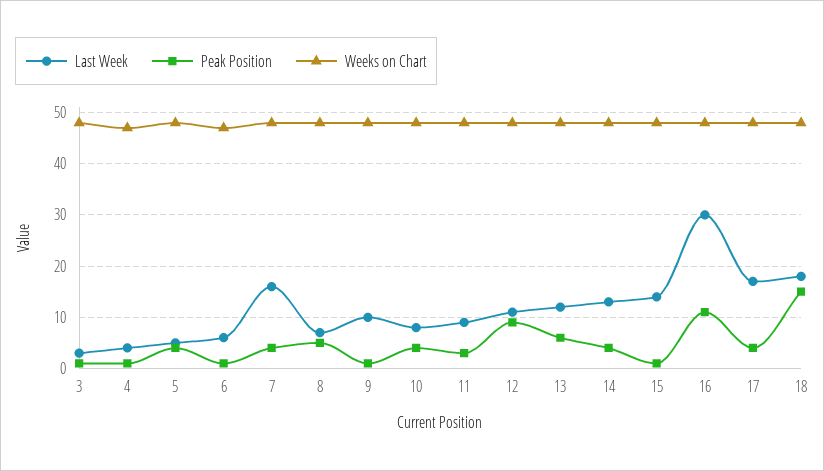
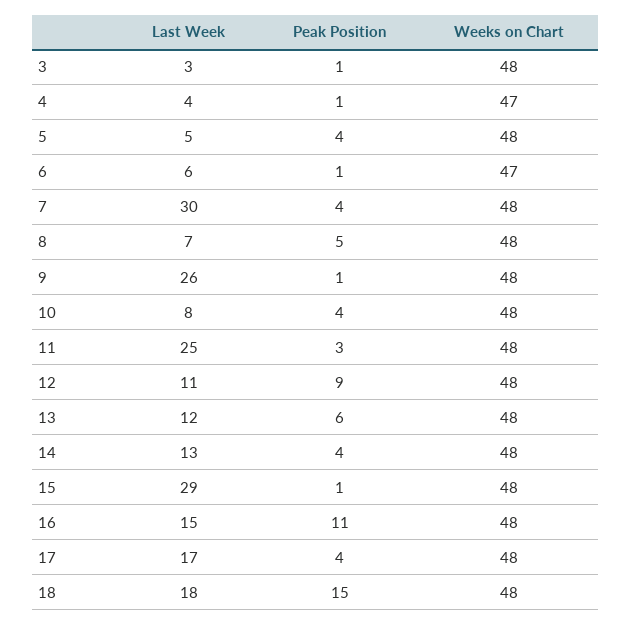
  {
    "Last Week": {
      "3": 3,
      "4": 4,
      "5": 5,
      "6": 6,
-     "7": 15,
+     "7": 30,
      "8": 7,
-     "9": 10,
+     "9": 26,
      "10": 8,
-     "11": 10,
+     "11": 25,
      "12": 11,
      "13": 12,
      "14": 13,
-     "15": 15,
+     "15": 29,
-     "16": 30,
+     "16": 15,
      "17": 17,
      "18": 18
    },
    "Peak Position": {
      "3": 1,
      "4": 1,
      "5": 4,
      "6": 1,
      "7": 4,
      "8": 5,
      "9": 1,
      "10": 4,
      "11": 3,
      "12": 9,
      "13": 6,
      "14": 4,
      "15": 1,
      "16": 11,
      "17": 4,
      "18": 15
    },
    "Weeks on Chart": {
      "3": 48,
      "4": 47,
      "5": 48,
      "6": 47,
      "7": 48,
      "8": 48,
      "9": 48,
      "10": 48,
      "11": 48,
      "12": 48,
      "13": 48,
      "14": 48,
      "15": 48,
      "16": 48,
      "17": 48,
      "18": 48
    }
  }

